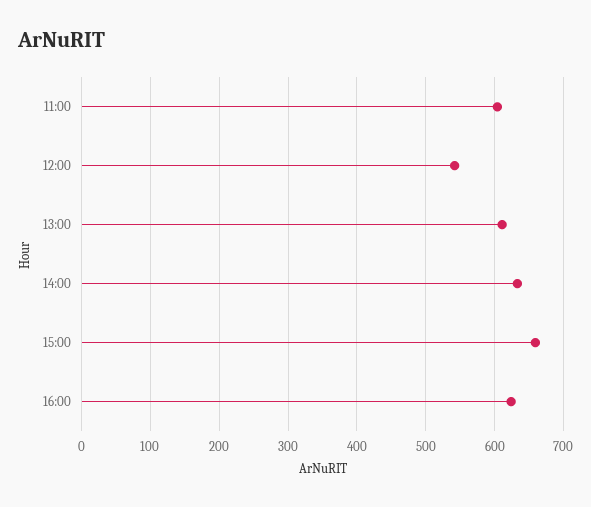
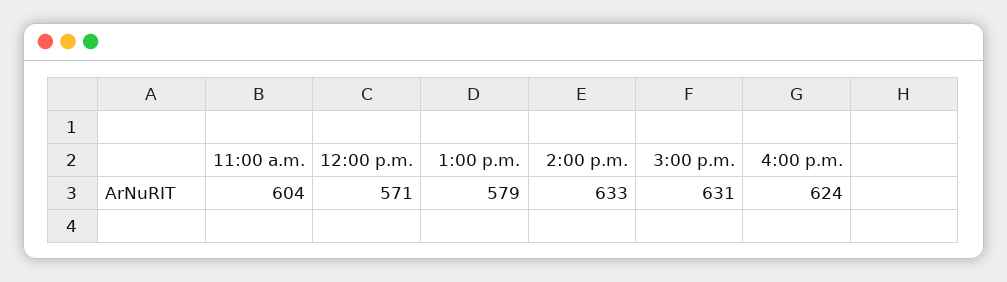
  {
    "11:00": 604,
-   "12:00": 540,
+   "12:00": 571,
-   "13:00": 610,
+   "13:00": 579,
    "14:00": 633,
-   "15:00": 660,
+   "15:00": 631,
    "16:00": 624
  }

